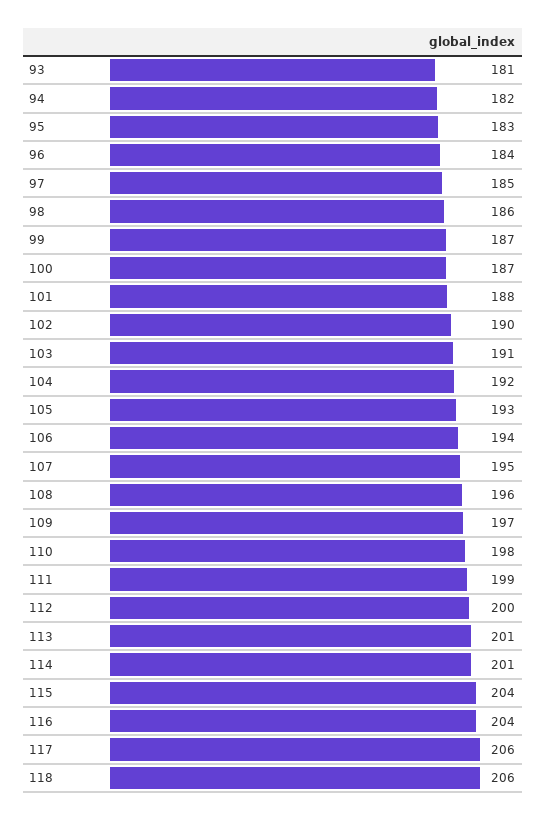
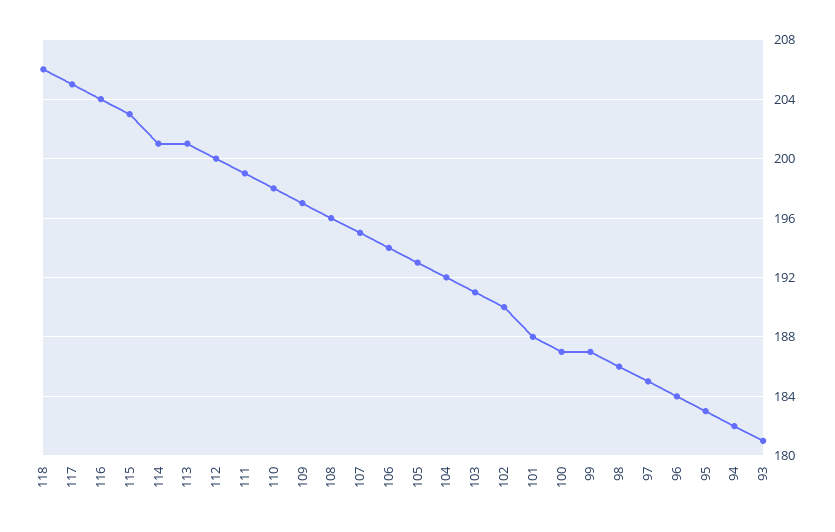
  {
    "93": 181,
    "94": 182,
    "95": 183,
    "96": 184,
    "97": 185,
    "98": 186,
    "99": 187,
    "100": 187,
    "101": 188,
    "102": 190,
    "103": 191,
    "104": 192,
    "105": 193,
    "106": 194,
    "107": 195,
    "108": 196,
    "109": 197,
    "110": 198,
    "111": 199,
    "112": 200,
    "113": 201,
    "114": 201,
-   "115": 204,
+   "115": 203,
    "116": 204,
-   "117": 206,
+   "117": 205,
    "118": 206
  }

